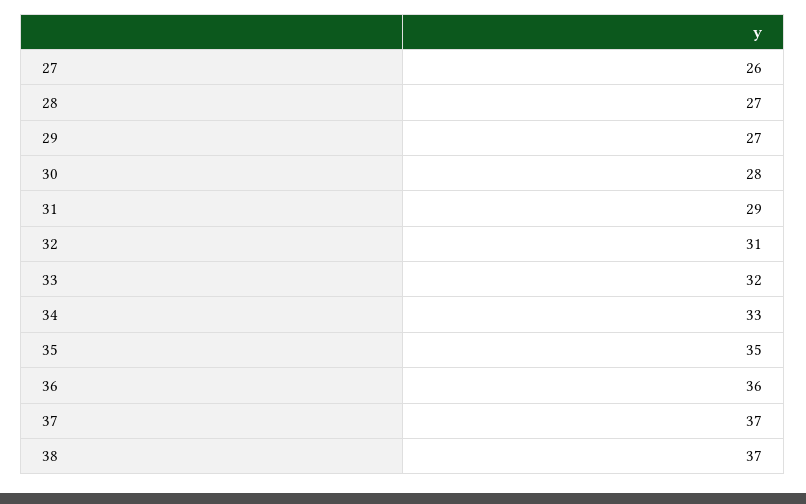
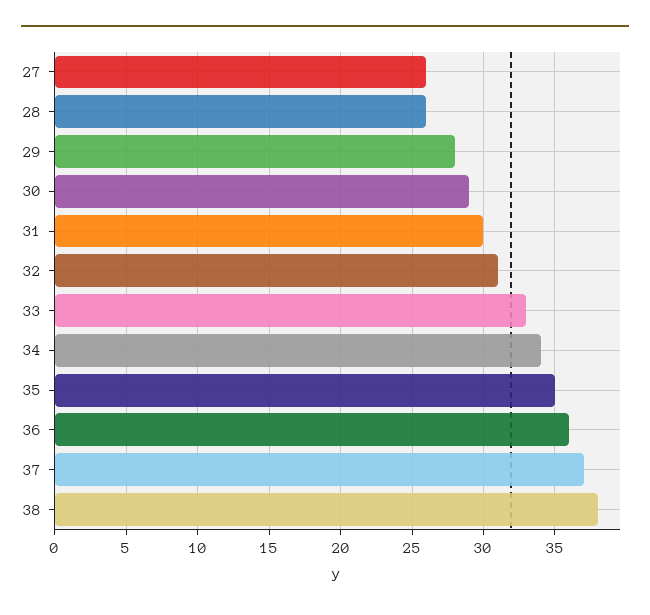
  {
    "27": 26,
-   "28": 27,
+   "28": 26,
-   "29": 27,
+   "29": 28,
-   "30": 28,
+   "30": 29,
-   "31": 29,
+   "31": 30,
    "32": 31,
-   "33": 32,
+   "33": 33,
-   "34": 33,
+   "34": 34,
    "35": 35,
    "36": 36,
    "37": 37,
-   "38": 37
+   "38": 38
  }

